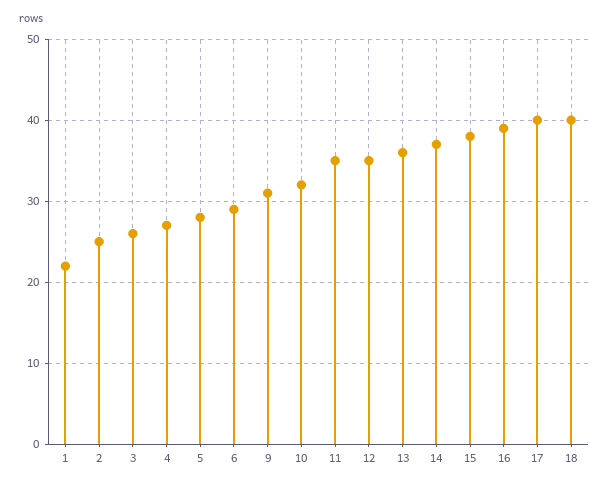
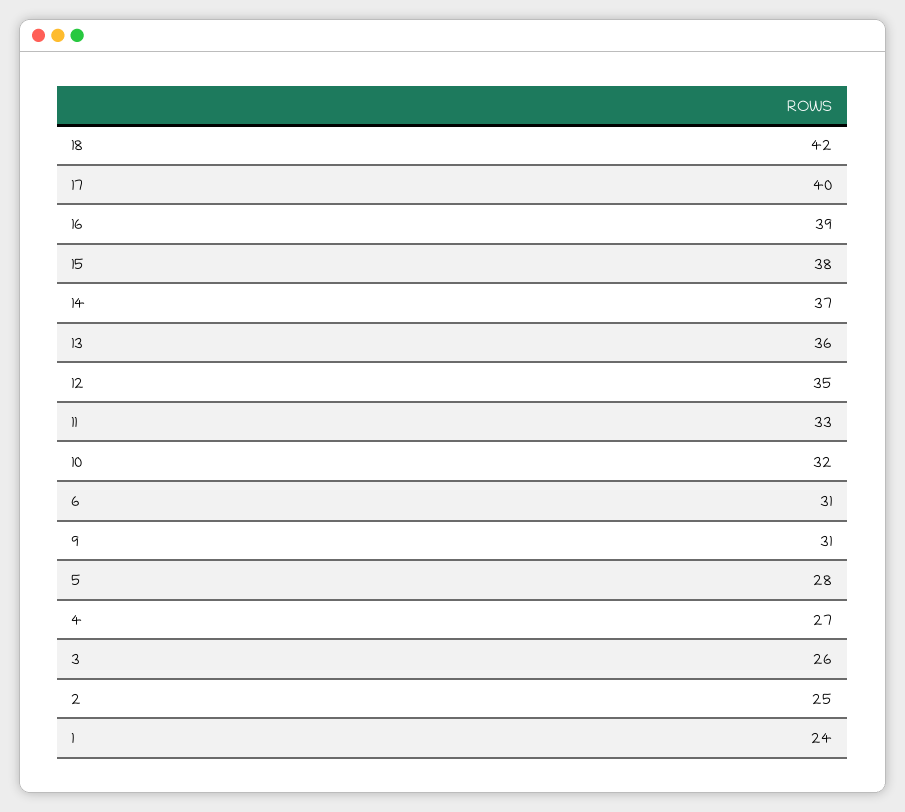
  {
-   "1": 22,
+   "1": 24,
    "2": 25,
    "3": 26,
    "4": 27,
    "5": 28,
-   "6": 29,
+   "6": 31,
    "9": 31,
    "10": 32,
-   "11": 35,
+   "11": 33,
    "12": 35,
    "13": 36,
    "14": 37,
    "15": 38,
    "16": 39,
    "17": 40,
-   "18": 40
+   "18": 42
  }

